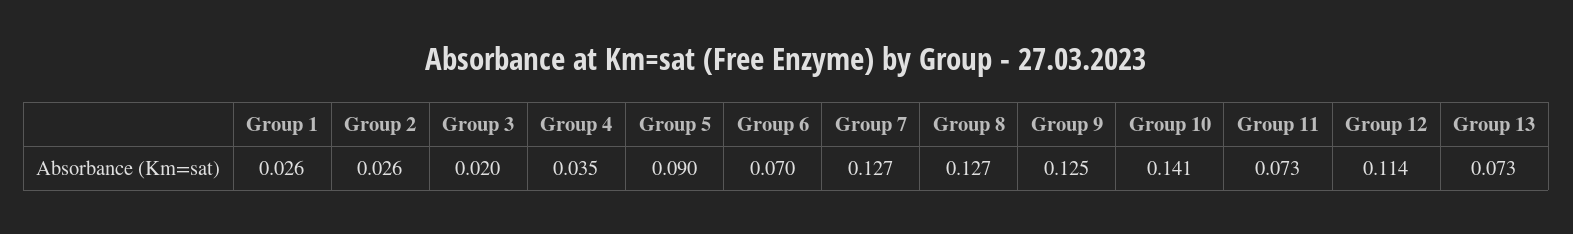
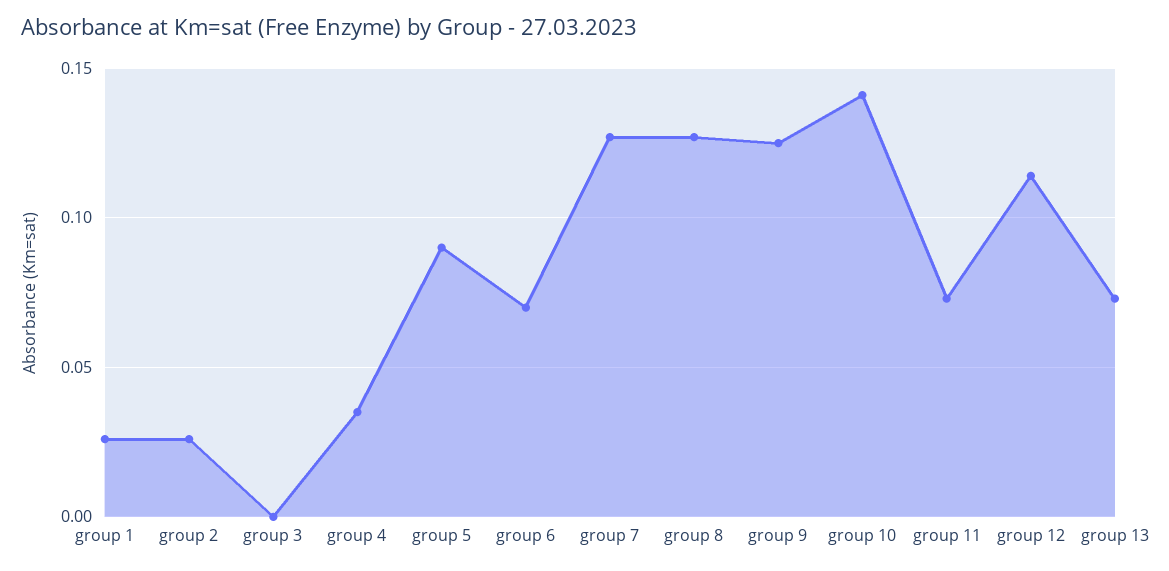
  {
    "Group 1": 0.026,
    "Group 2": 0.026,
-   "Group 3": 0.02,
+   "Group 3": 0,
    "Group 4": 0.035,
    "Group 5": 0.09,
    "Group 6": 0.07,
    "Group 7": 0.127,
    "Group 8": 0.127,
    "Group 9": 0.125,
    "Group 10": 0.141,
    "Group 11": 0.073,
    "Group 12": 0.114,
    "Group 13": 0.073
  }

